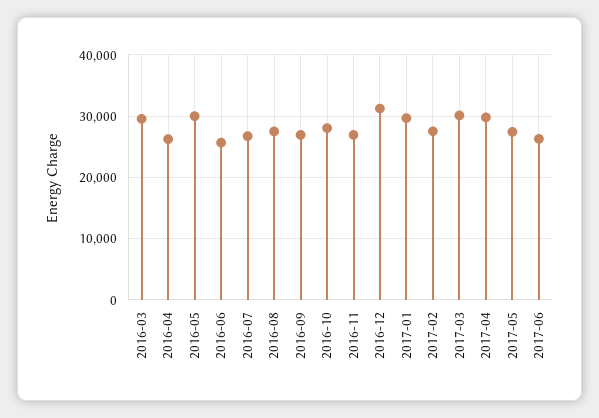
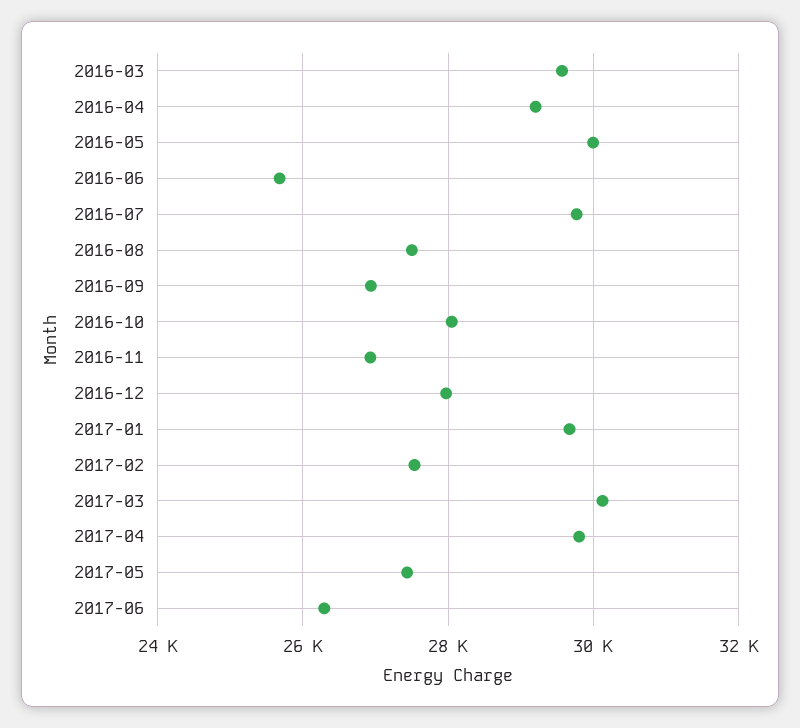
  {
    "2016-03": 29600,
-   "2016-04": 26000,
+   "2016-04": 29200,
    "2016-05": 30000,
    "2016-06": 25600,
-   "2016-07": 27000,
+   "2016-07": 29800,
    "2016-08": 27600,
    "2016-09": 27000,
    "2016-10": 28000,
    "2016-11": 27000,
-   "2016-12": 31000,
+   "2016-12": 28000,
    "2017-01": 29600,
    "2017-02": 27600,
    "2017-03": 30200,
    "2017-04": 29800,
    "2017-05": 27400,
    "2017-06": 26200
  }

